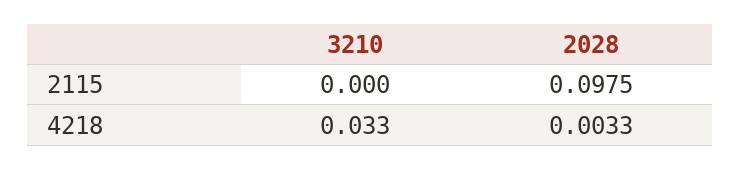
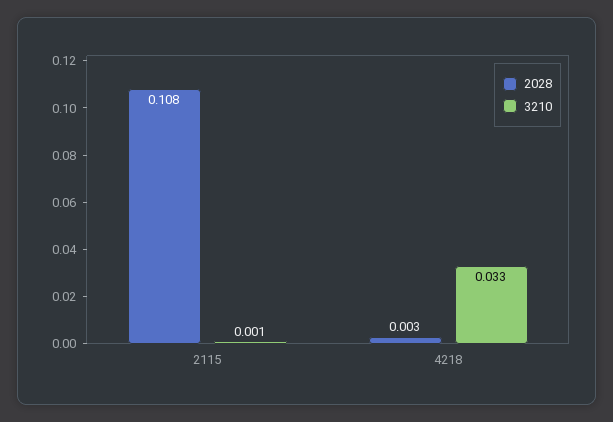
  {
    "3210": {
-     "2115": 0,
+     "2115": 0.001,
      "4218": 0.033
    },
    "2028": {
-     "2115": 0.0975,
+     "2115": 0.108,
      "4218": 0.0033
    }
  }

